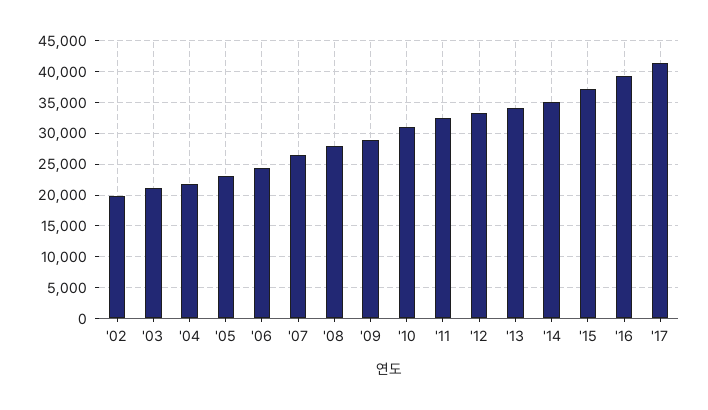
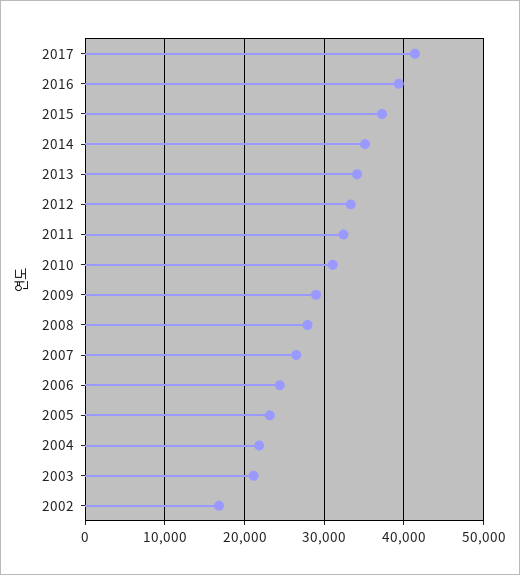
  {
-   "'02": 20000,
+   "'02": 17000,
    "'03": 21000,
    "'04": 22000,
    "'05": 23000,
    "'06": 24000,
    "'07": 26000,
    "'08": 28000,
    "'09": 29000,
    "'10": 31000,
    "'11": 32000,
    "'12": 33000,
    "'13": 34000,
    "'14": 35000,
    "'15": 37000,
    "'16": 39000,
    "'17": 41000
  }

